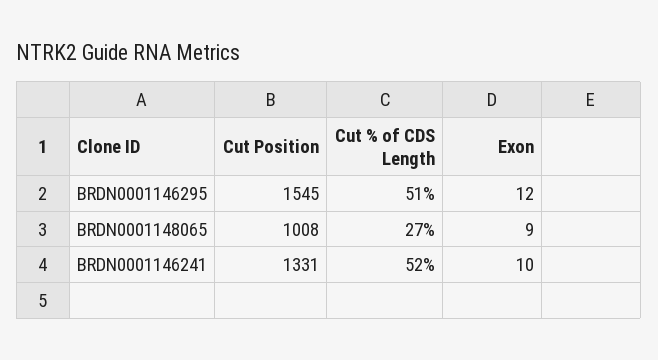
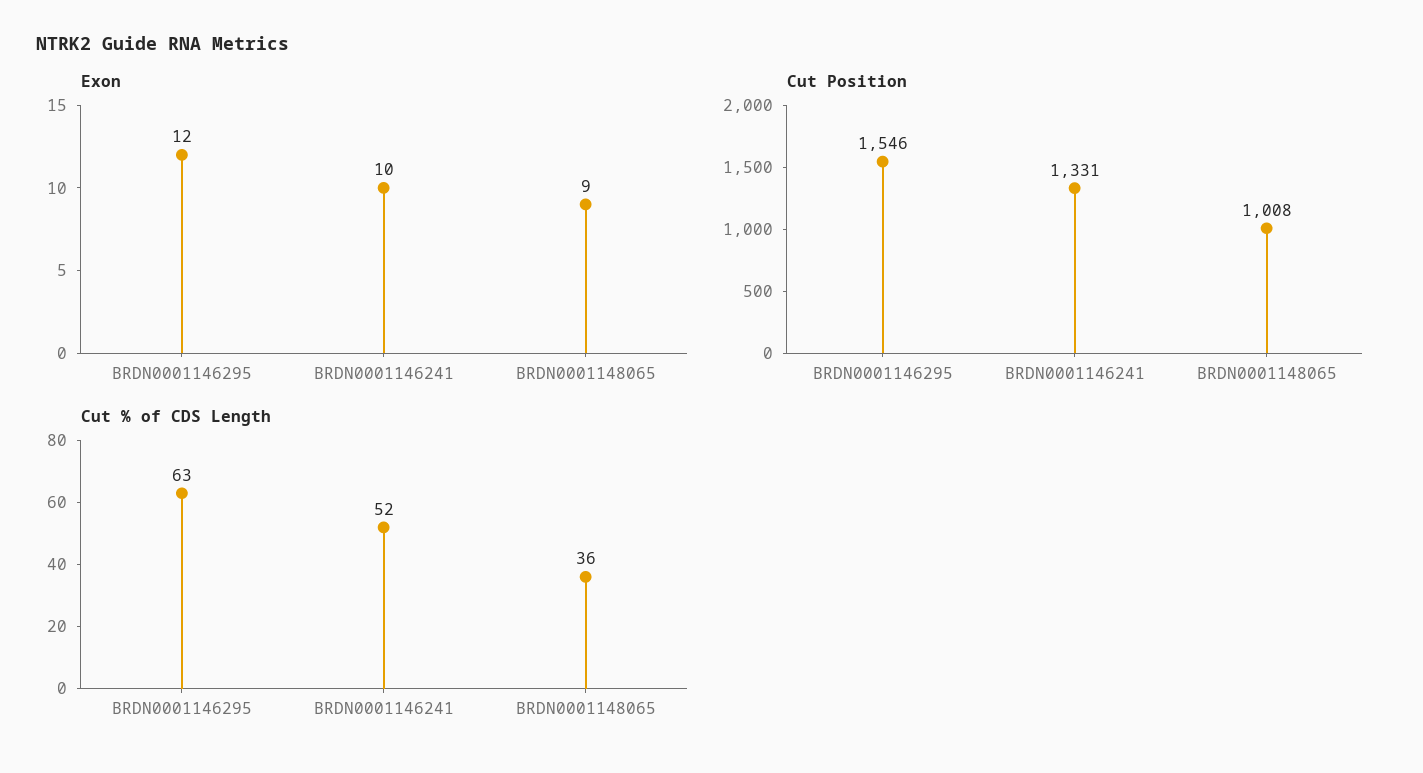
  {
    "Cut Position": {
-     "BRDN0001146295": 1545,
+     "BRDN0001146295": 1546,
      "BRDN0001148065": 1008,
      "BRDN0001146241": 1331
    },
    "Cut % of CDS Length": {
-     "BRDN0001146295": 51,
+     "BRDN0001146295": 63,
-     "BRDN0001148065": 27,
+     "BRDN0001148065": 36,
      "BRDN0001146241": 52
    },
    "Exon": {
      "BRDN0001146295": 12,
      "BRDN0001148065": 9,
      "BRDN0001146241": 10
    }
  }

